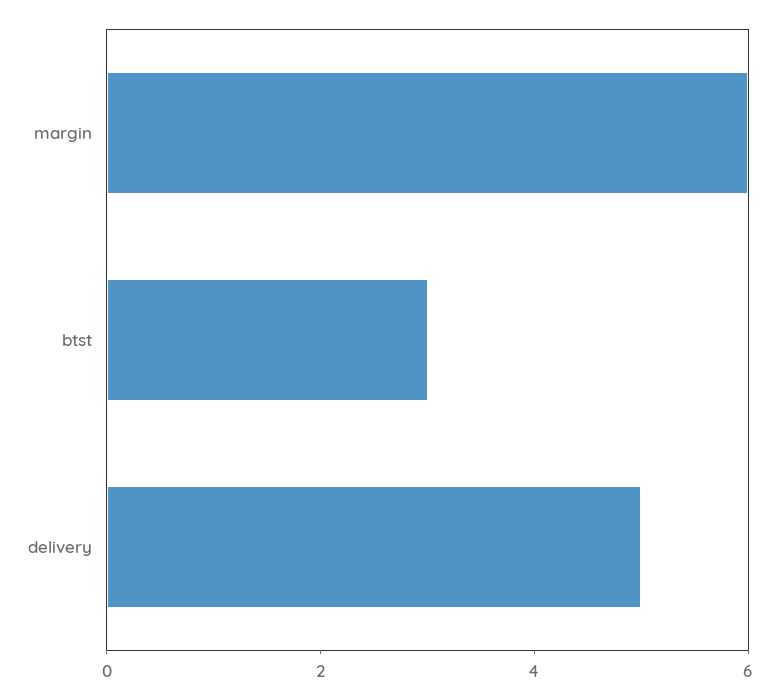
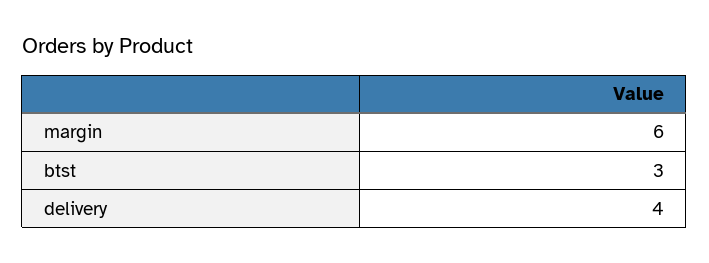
  {
    "margin": 6,
    "btst": 3,
-   "delivery": 5
+   "delivery": 4
  }

